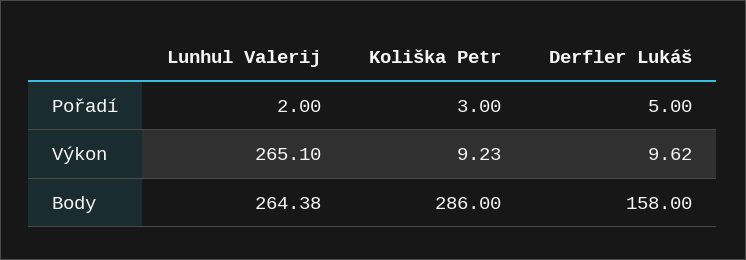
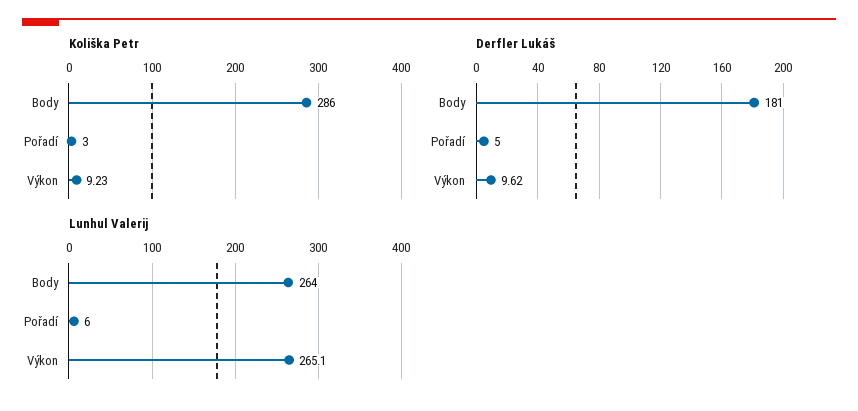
  {
    "Lunhul Valerij": {
-     "Pořadí": 2,
+     "Pořadí": 6,
      "Výkon": 265.1,
-     "Body": 264.38
+     "Body": 264
    },
    "Koliška Petr": {
      "Pořadí": 3,
      "Výkon": 9.23,
      "Body": 286
    },
    "Derfler Lukáš": {
      "Pořadí": 5,
      "Výkon": 9.62,
-     "Body": 158
+     "Body": 181
    }
  }

